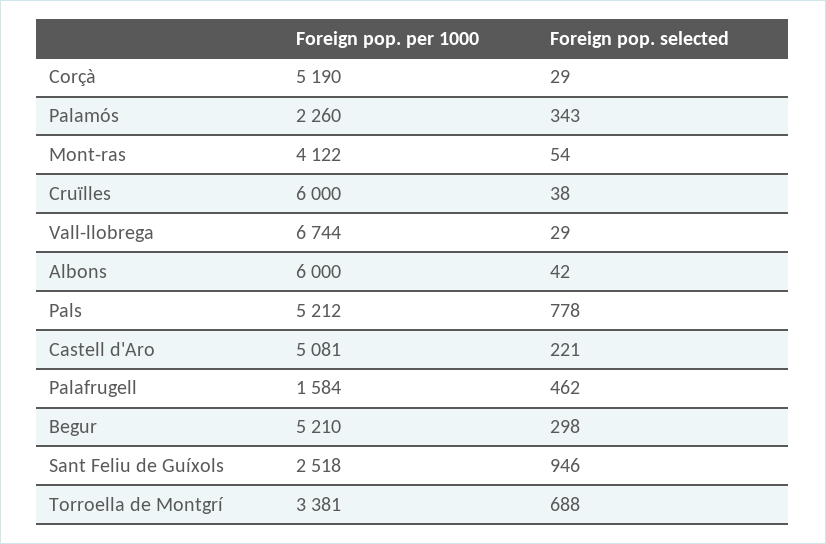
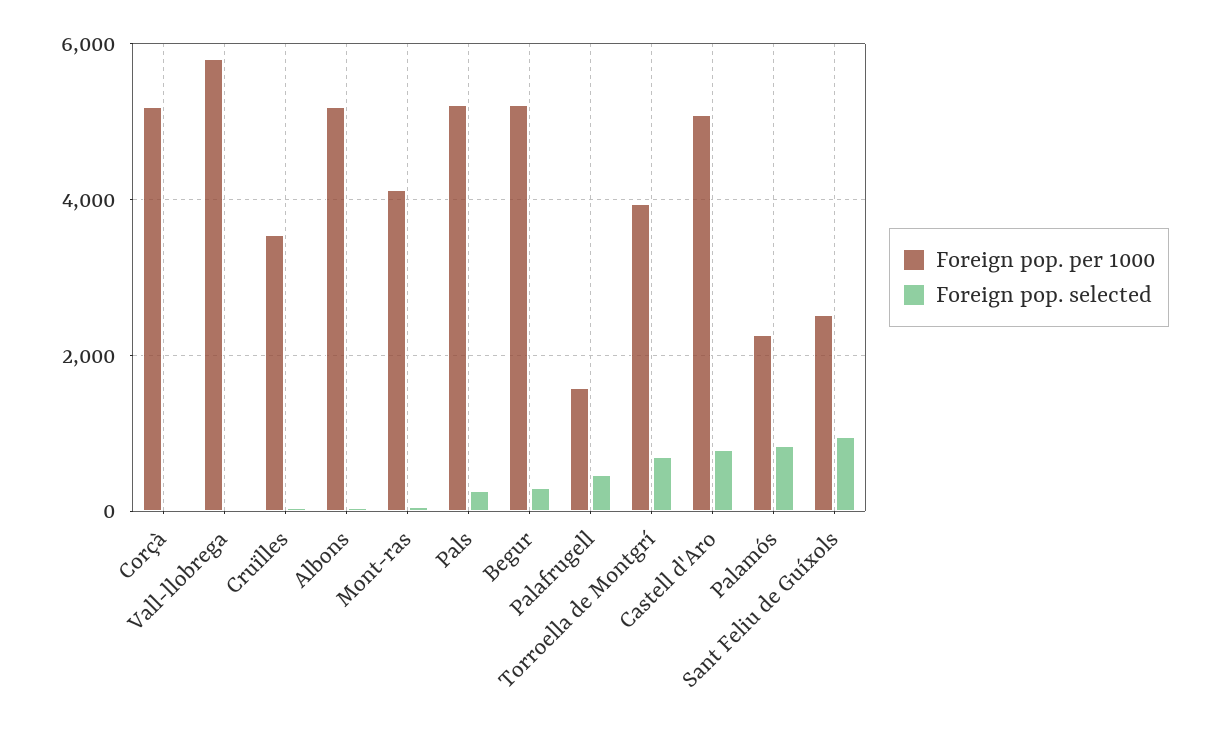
  {
    "Foreign pop. per 1000": {
      "Corçà": 5190,
      "Palamós": 2260,
      "Mont-ras": 4122,
-     "Cruïlles": 6000,
+     "Cruïlles": 3600,
-     "Vall-llobrega": 6744,
+     "Vall-llobrega": 5800,
-     "Albons": 6000,
+     "Albons": 5200,
      "Pals": 5212,
      "Castell d'Aro": 5081,
      "Palafrugell": 1584,
      "Begur": 5210,
      "Sant Feliu de Guíxols": 2518,
-     "Torroella de Montgrí": 3381
+     "Torroella de Montgrí": 4000
    },
    "Foreign pop. selected": {
      "Corçà": 29,
-     "Palamós": 343,
+     "Palamós": 800,
      "Mont-ras": 54,
      "Cruïlles": 38,
      "Vall-llobrega": 29,
      "Albons": 42,
-     "Pals": 778,
+     "Pals": 200,
-     "Castell d'Aro": 221,
+     "Castell d'Aro": 800,
      "Palafrugell": 462,
      "Begur": 298,
      "Sant Feliu de Guíxols": 946,
      "Torroella de Montgrí": 688
    }
  }

